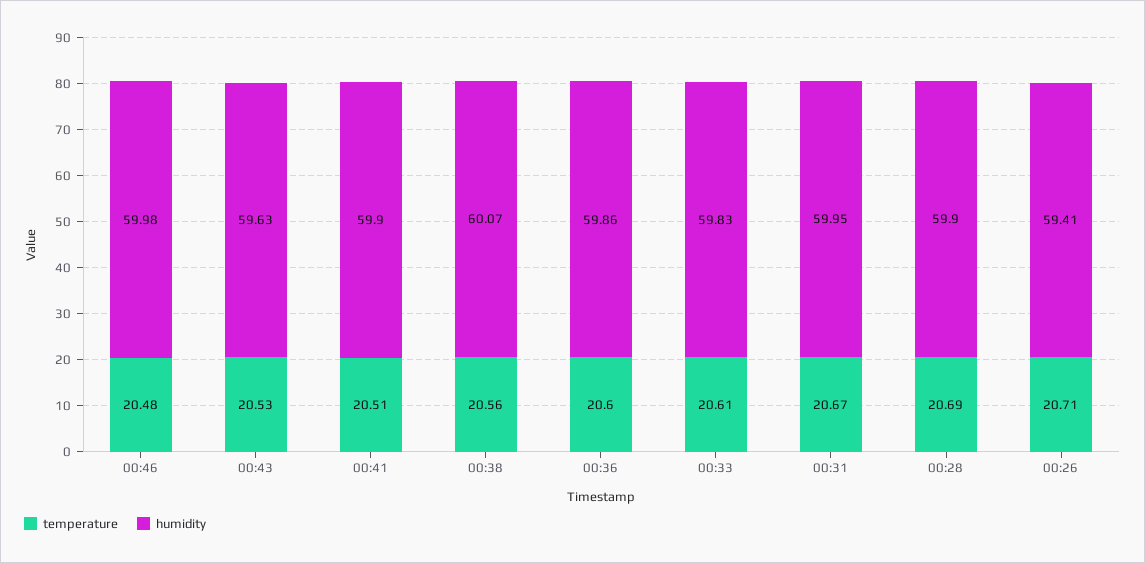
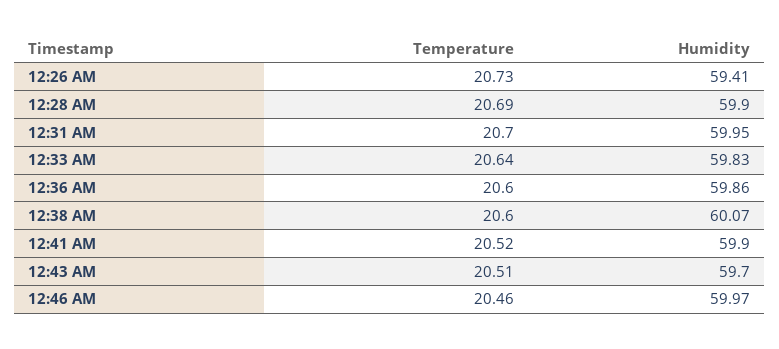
  {
    "temperature": {
-     "00:46": 20.48,
+     "00:46": 20.46,
-     "00:43": 20.53,
+     "00:43": 20.51,
-     "00:41": 20.51,
+     "00:41": 20.52,
-     "00:38": 20.56,
+     "00:38": 20.6,
      "00:36": 20.6,
-     "00:33": 20.61,
+     "00:33": 20.64,
-     "00:31": 20.67,
+     "00:31": 20.7,
      "00:28": 20.69,
-     "00:26": 20.71
+     "00:26": 20.73
    },
    "humidity": {
-     "00:46": 59.98,
+     "00:46": 59.97,
-     "00:43": 59.63,
+     "00:43": 59.7,
      "00:41": 59.9,
      "00:38": 60.07,
      "00:36": 59.86,
      "00:33": 59.83,
      "00:31": 59.95,
      "00:28": 59.9,
      "00:26": 59.41
    }
  }

